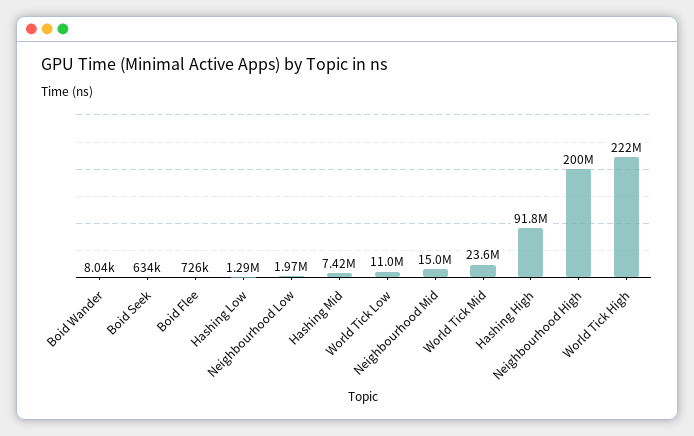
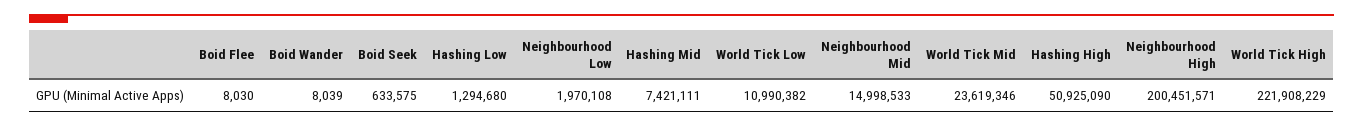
  {
    "Boid Wander": 8039,
    "Boid Seek": 633575,
-   "Boid Flee": 726000,
+   "Boid Flee": 8030,
    "Hashing Low": 1294680,
    "Neighbourhood Low": 1970108,
    "Hashing Mid": 7421111,
    "World Tick Low": 10990382,
    "Neighbourhood Mid": 14998533,
    "World Tick Mid": 23619346,
-   "Hashing High": 91800000,
+   "Hashing High": 50925090,
    "Neighbourhood High": 200451571,
    "World Tick High": 221908229
  }

